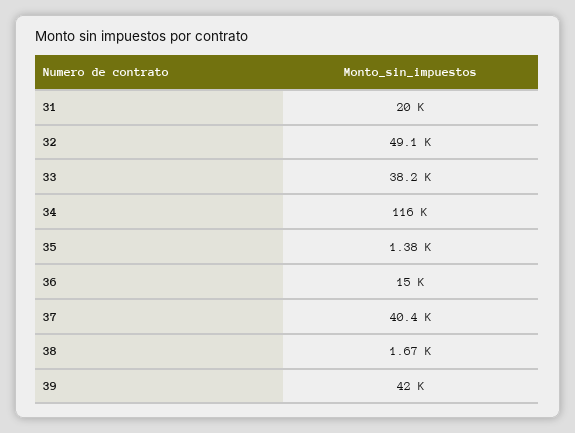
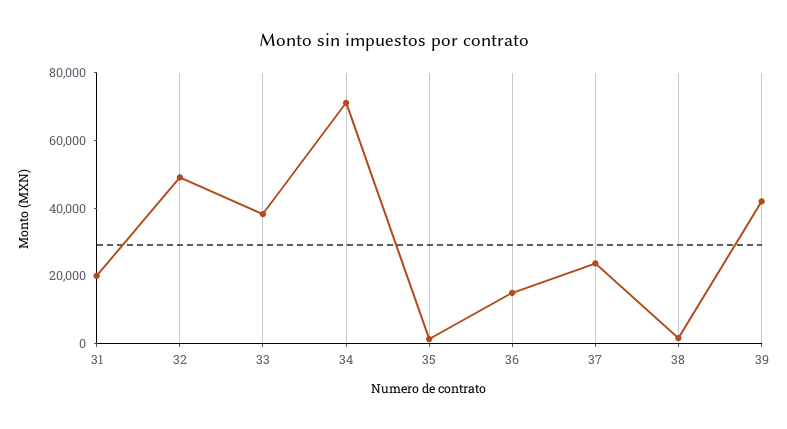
  {
    "31": 20000,
    "32": 49100,
    "33": 38200,
-   "34": 116000,
+   "34": 70000,
    "35": 1380,
    "36": 15000,
-   "37": 40400,
+   "37": 25000,
    "38": 1670,
    "39": 42000
  }

